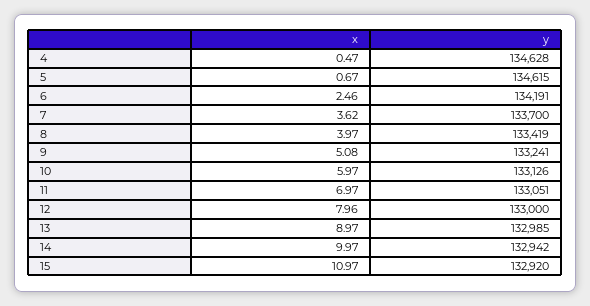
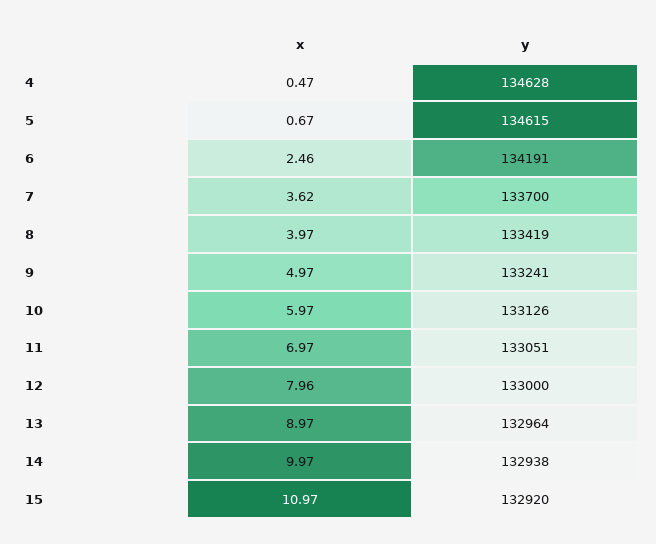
  {
    "x": {
      "4": 0.47,
      "5": 0.67,
      "6": 2.46,
      "7": 3.62,
      "8": 3.97,
-     "9": 5.08,
+     "9": 4.97,
      "10": 5.97,
      "11": 6.97,
      "12": 7.96,
      "13": 8.97,
      "14": 9.97,
      "15": 10.97
    },
    "y": {
      "4": 134628,
      "5": 134615,
      "6": 134191,
      "7": 133700,
      "8": 133419,
      "9": 133241,
      "10": 133126,
      "11": 133051,
      "12": 133000,
-     "13": 132985,
+     "13": 132964,
-     "14": 132942,
+     "14": 132938,
      "15": 132920
    }
  }

